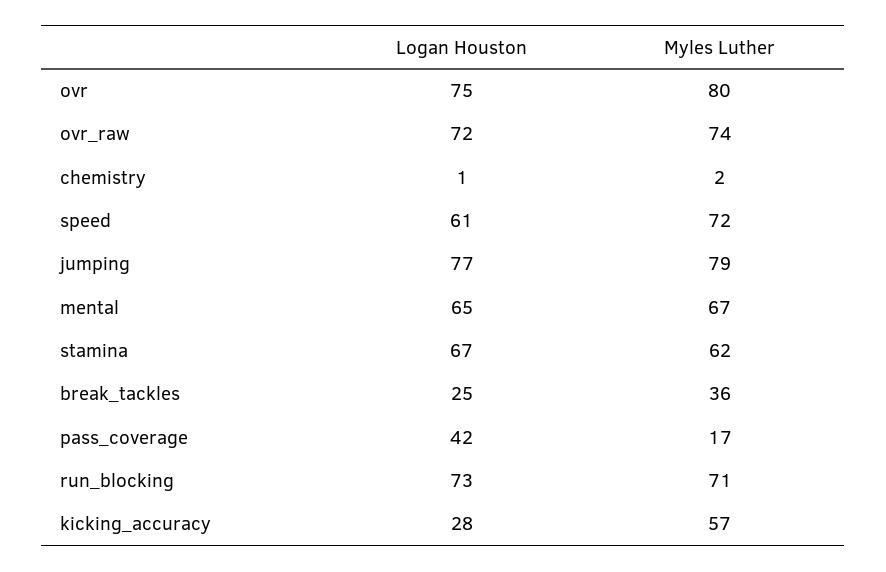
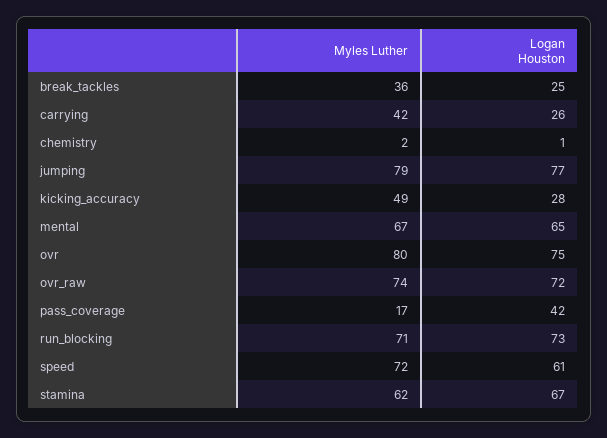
  {
    "Logan Houston": {
      "ovr": 75,
      "ovr_raw": 72,
      "chemistry": 1,
      "speed": 61,
      "jumping": 77,
      "mental": 65,
      "stamina": 67,
      "break_tackles": 25,
      "pass_coverage": 42,
      "run_blocking": 73,
-     "kicking_accuracy": 28
+     "kicking_accuracy": 28,
+     "carrying": 26
    },
    "Myles Luther": {
      "ovr": 80,
      "ovr_raw": 74,
      "chemistry": 2,
      "speed": 72,
      "jumping": 79,
      "mental": 67,
      "stamina": 62,
      "break_tackles": 36,
      "pass_coverage": 17,
      "run_blocking": 71,
-     "kicking_accuracy": 57
+     "kicking_accuracy": 49,
+     "carrying": 42
    }
  }

